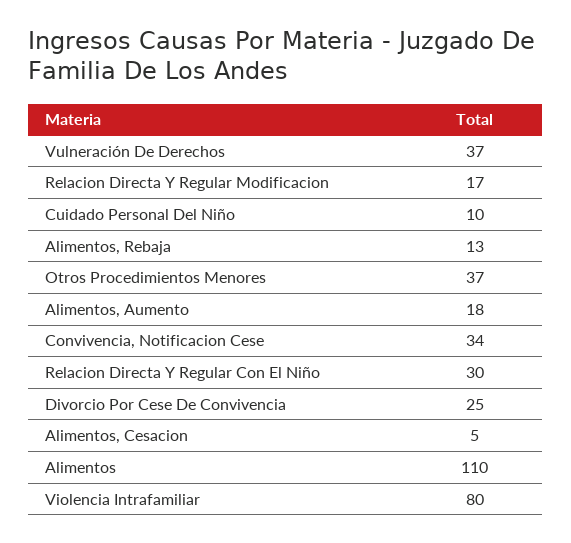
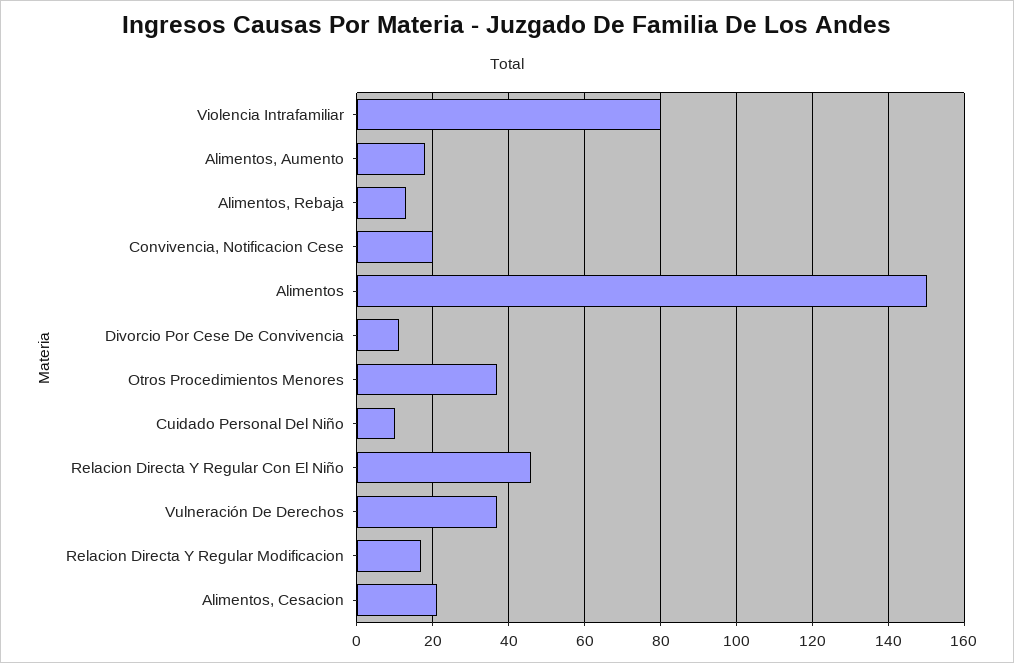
  {
    "Vulneración De Derechos": 37,
    "Relacion Directa Y Regular Modificacion": 17,
    "Cuidado Personal Del Niño": 10,
    "Alimentos, Rebaja": 13,
    "Otros Procedimientos Menores": 37,
    "Alimentos, Aumento": 18,
-   "Convivencia, Notificacion Cese": 34,
+   "Convivencia, Notificacion Cese": 20,
-   "Relacion Directa Y Regular Con El Niño": 30,
+   "Relacion Directa Y Regular Con El Niño": 45,
-   "Divorcio Por Cese De Convivencia": 25,
+   "Divorcio Por Cese De Convivencia": 10,
-   "Alimentos, Cesacion": 5,
+   "Alimentos, Cesacion": 20,
-   "Alimentos": 110,
+   "Alimentos": 150,
    "Violencia Intrafamiliar": 80
  }

